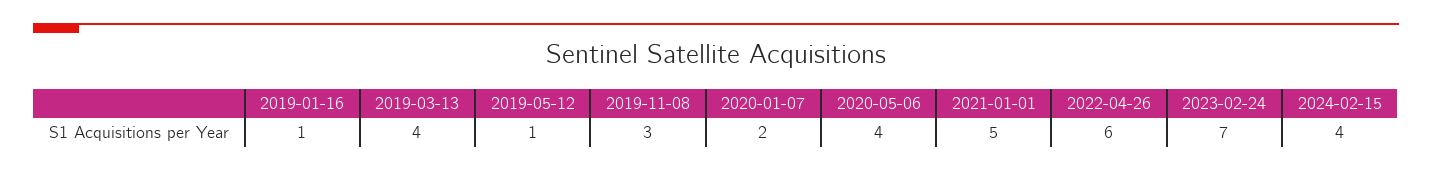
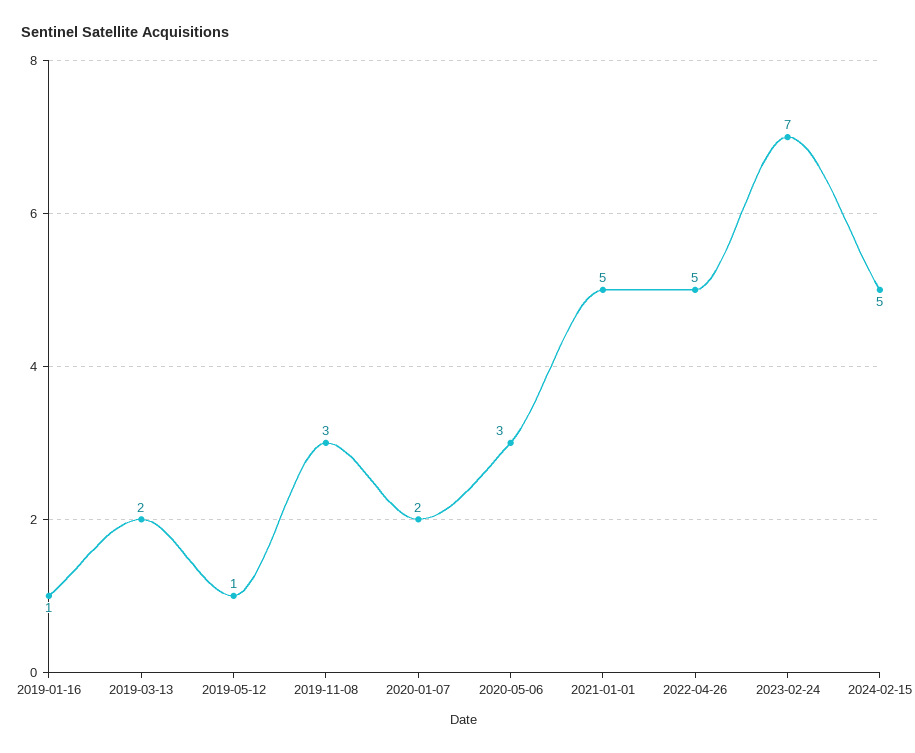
  {
    "2019-01-16": 1,
-   "2019-03-13": 4,
+   "2019-03-13": 2,
    "2019-05-12": 1,
    "2019-11-08": 3,
    "2020-01-07": 2,
-   "2020-05-06": 4,
+   "2020-05-06": 3,
    "2021-01-01": 5,
-   "2022-04-26": 6,
+   "2022-04-26": 5,
    "2023-02-24": 7,
-   "2024-02-15": 4
+   "2024-02-15": 5
  }

